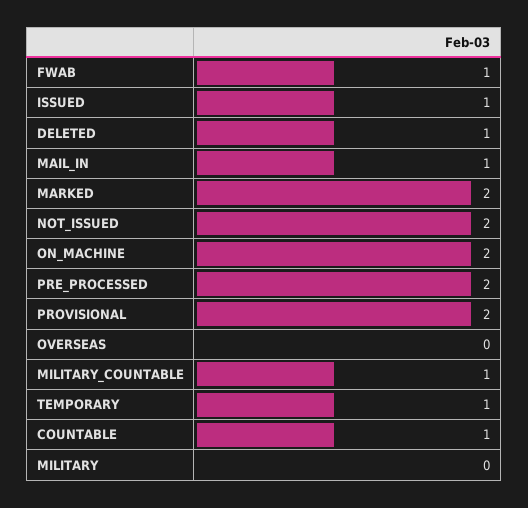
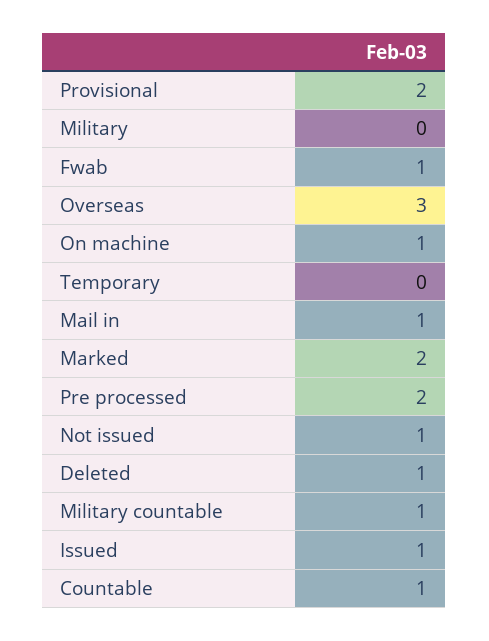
  {
    "FWAB": 1,
    "ISSUED": 1,
    "DELETED": 1,
    "MAIL_IN": 1,
    "MARKED": 2,
-   "NOT_ISSUED": 2,
+   "NOT_ISSUED": 1,
-   "ON_MACHINE": 2,
+   "ON_MACHINE": 1,
    "PRE_PROCESSED": 2,
    "PROVISIONAL": 2,
-   "OVERSEAS": 0,
+   "OVERSEAS": 3,
    "MILITARY_COUNTABLE": 1,
-   "TEMPORARY": 1,
+   "TEMPORARY": 0,
    "COUNTABLE": 1,
    "MILITARY": 0
  }

